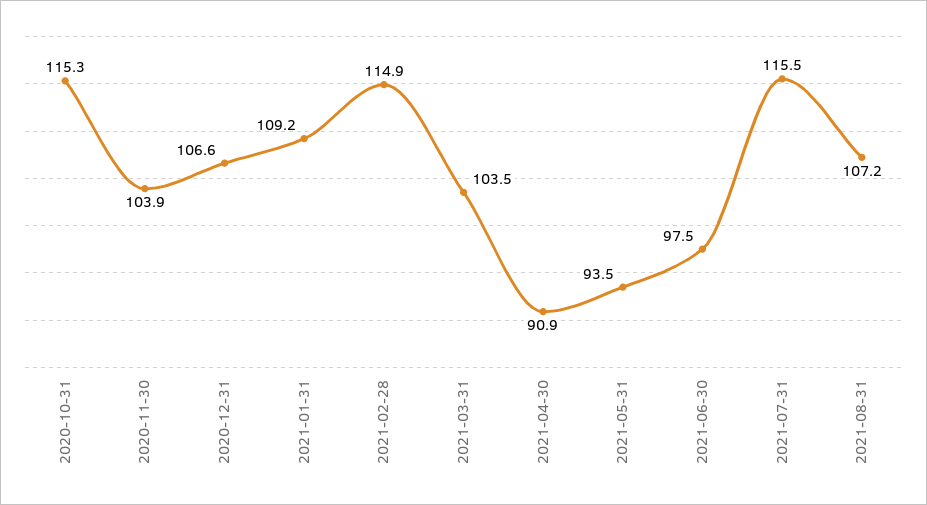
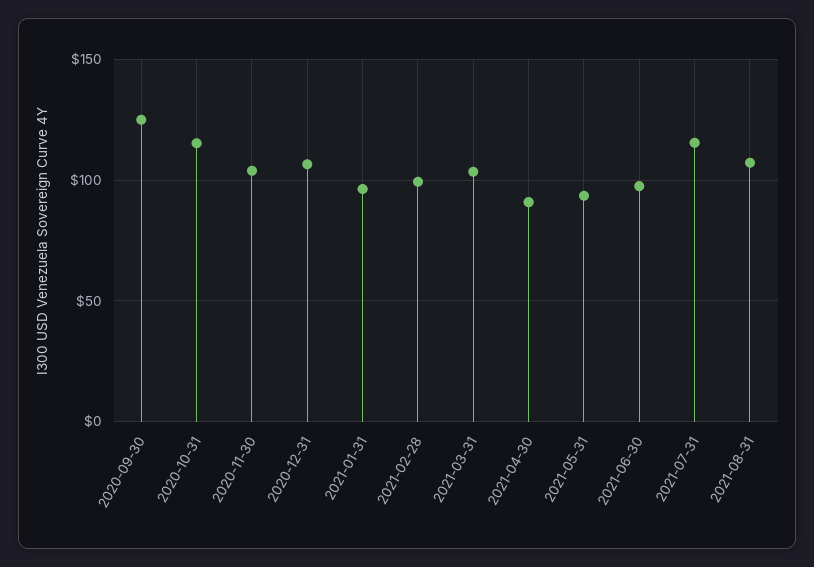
  {
    "2020-10-31": 115.3,
    "2020-11-30": 103.9,
    "2020-12-31": 106.6,
-   "2021-01-31": 109.2,
+   "2021-01-31": 95,
-   "2021-02-28": 114.9,
+   "2021-02-28": 100,
    "2021-03-31": 103.5,
    "2021-04-30": 90.9,
    "2021-05-31": 93.5,
    "2021-06-30": 97.5,
    "2021-07-31": 115.5,
-   "2021-08-31": 107.2
+   "2021-08-31": 107.2,
+   "2020-09-30": 125
  }

